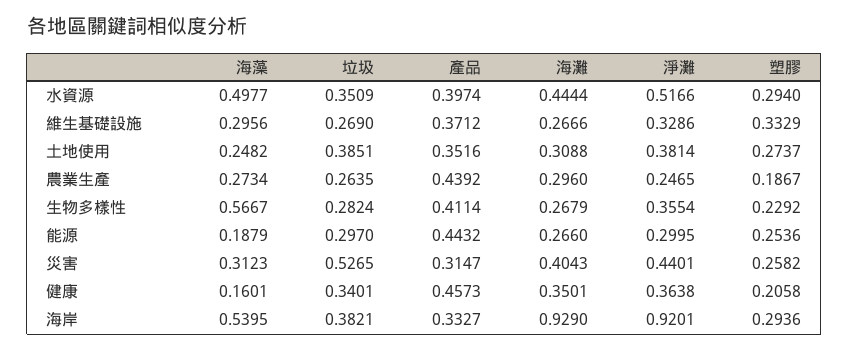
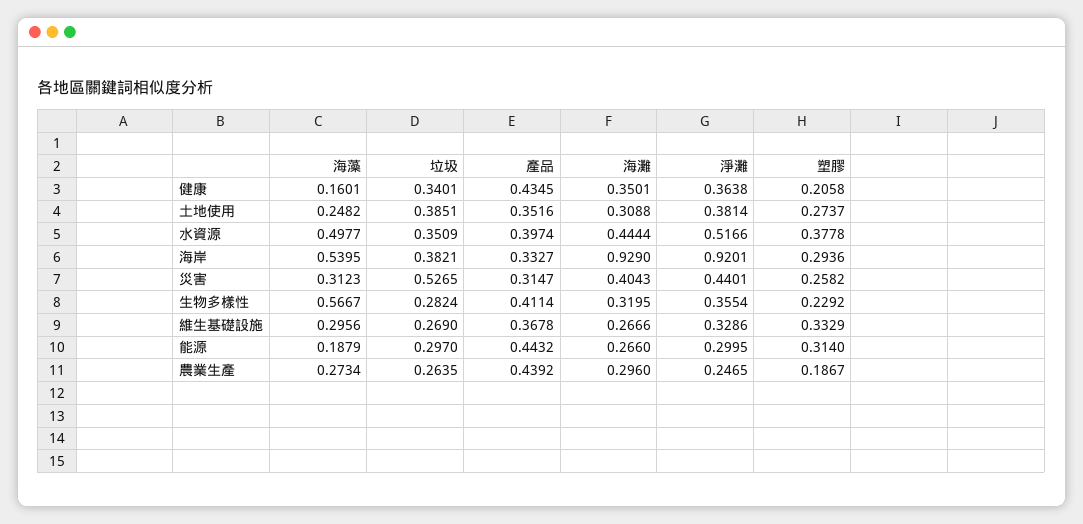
  {
    "海藻": {
      "水資源": 0.4977,
      "維生基礎設施": 0.2956,
      "土地使用": 0.2482,
      "農業生產": 0.2734,
      "生物多樣性": 0.5667,
      "能源": 0.1879,
      "災害": 0.3123,
      "健康": 0.1601,
      "海岸": 0.5395
    },
    "垃圾": {
      "水資源": 0.3509,
      "維生基礎設施": 0.269,
      "土地使用": 0.3851,
      "農業生產": 0.2635,
      "生物多樣性": 0.2824,
      "能源": 0.297,
      "災害": 0.5265,
      "健康": 0.3401,
      "海岸": 0.3821
    },
    "產品": {
      "水資源": 0.3974,
-     "維生基礎設施": 0.3712,
+     "維生基礎設施": 0.3678,
      "土地使用": 0.3516,
      "農業生產": 0.4392,
      "生物多樣性": 0.4114,
      "能源": 0.4432,
      "災害": 0.3147,
-     "健康": 0.4573,
+     "健康": 0.4345,
      "海岸": 0.3327
    },
    "海灘": {
      "水資源": 0.4444,
      "維生基礎設施": 0.2666,
      "土地使用": 0.3088,
      "農業生產": 0.296,
-     "生物多樣性": 0.2679,
+     "生物多樣性": 0.3195,
      "能源": 0.266,
      "災害": 0.4043,
      "健康": 0.3501,
      "海岸": 0.929
    },
    "淨灘": {
      "水資源": 0.5166,
      "維生基礎設施": 0.3286,
      "土地使用": 0.3814,
      "農業生產": 0.2465,
      "生物多樣性": 0.3554,
      "能源": 0.2995,
      "災害": 0.4401,
      "健康": 0.3638,
      "海岸": 0.9201
    },
    "塑膠": {
-     "水資源": 0.294,
+     "水資源": 0.3778,
      "維生基礎設施": 0.3329,
      "土地使用": 0.2737,
      "農業生產": 0.1867,
      "生物多樣性": 0.2292,
-     "能源": 0.2536,
+     "能源": 0.314,
      "災害": 0.2582,
      "健康": 0.2058,
      "海岸": 0.2936
    }
  }

